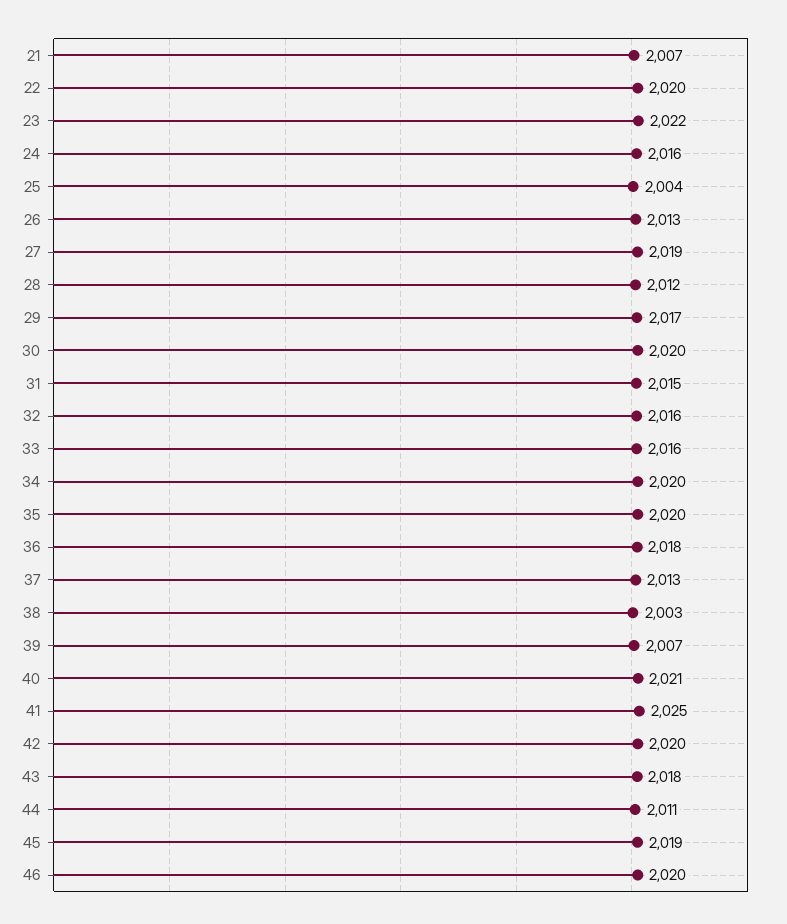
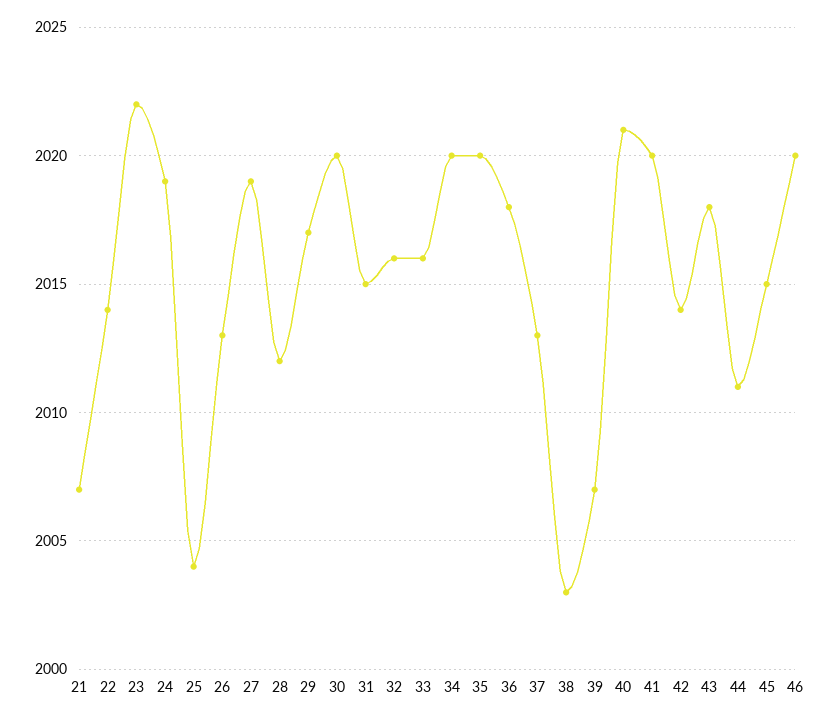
  {
    "21": 2007,
-   "22": 2020,
+   "22": 2014,
    "23": 2022,
-   "24": 2016,
+   "24": 2019,
    "25": 2004,
    "26": 2013,
    "27": 2019,
    "28": 2012,
    "29": 2017,
    "30": 2020,
    "31": 2015,
    "32": 2016,
    "33": 2016,
    "34": 2020,
    "35": 2020,
    "36": 2018,
    "37": 2013,
    "38": 2003,
    "39": 2007,
    "40": 2021,
-   "41": 2025,
+   "41": 2020,
-   "42": 2020,
+   "42": 2014,
    "43": 2018,
    "44": 2011,
-   "45": 2019,
+   "45": 2015,
    "46": 2020
  }

